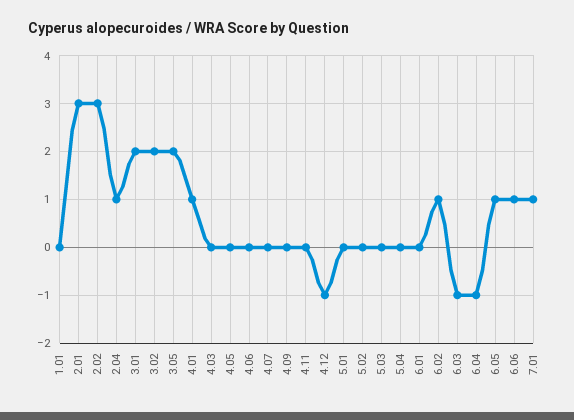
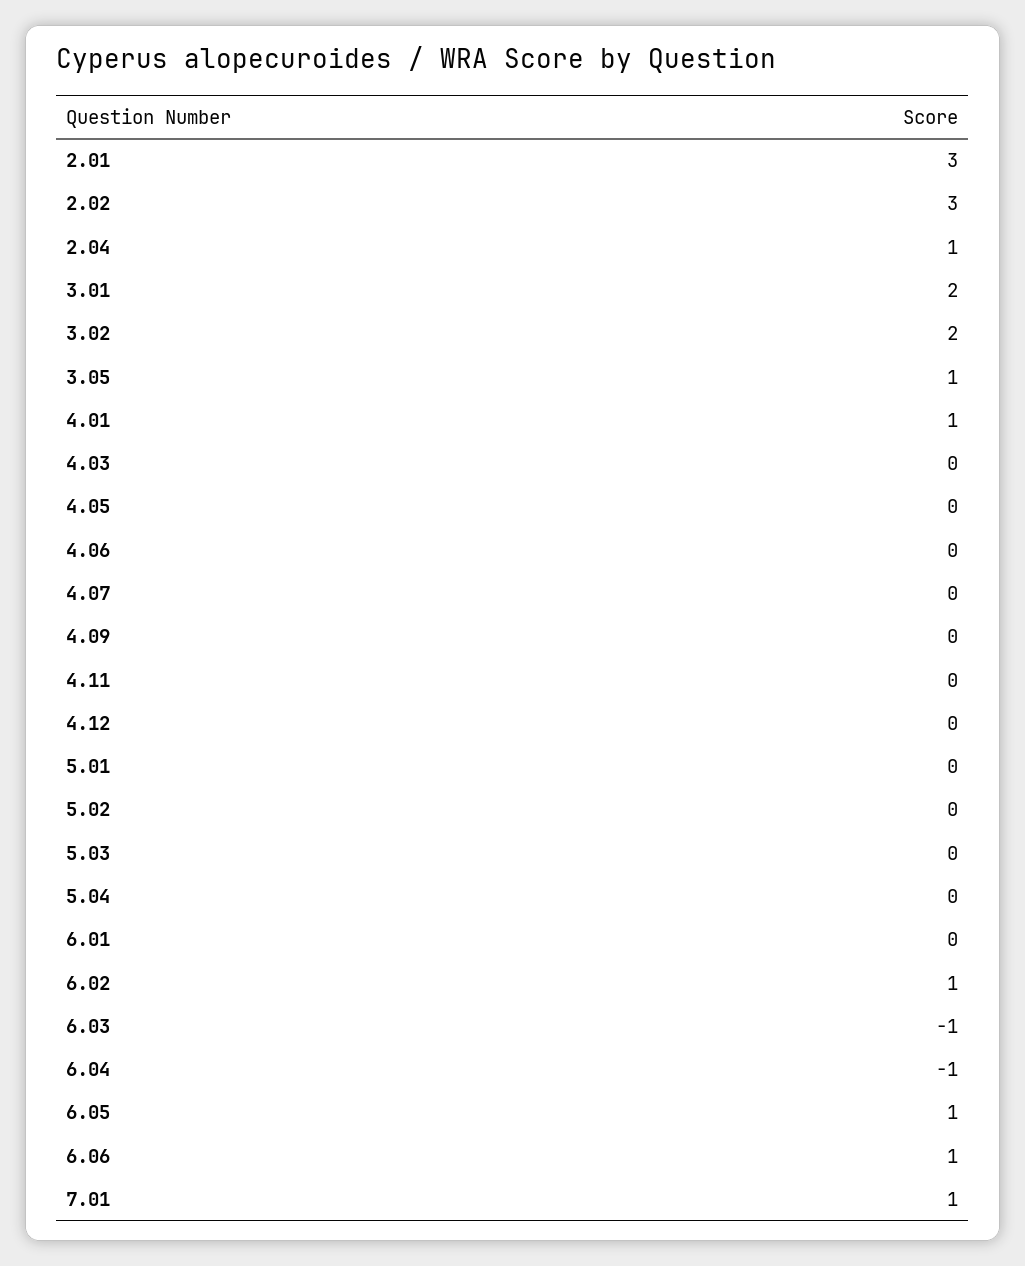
  {
-   "1.01": 0,
    "2.01": 3,
    "2.02": 3,
    "2.04": 1,
    "3.01": 2,
    "3.02": 2,
-   "3.05": 2,
+   "3.05": 1,
    "4.01": 1,
    "4.03": 0,
    "4.05": 0,
    "4.06": 0,
    "4.07": 0,
    "4.09": 0,
    "4.11": 0,
-   "4.12": -1,
+   "4.12": 0,
    "5.01": 0,
    "5.02": 0,
    "5.03": 0,
    "5.04": 0,
    "6.01": 0,
    "6.02": 1,
    "6.03": -1,
    "6.04": -1,
    "6.05": 1,
    "6.06": 1,
    "7.01": 1
  }

